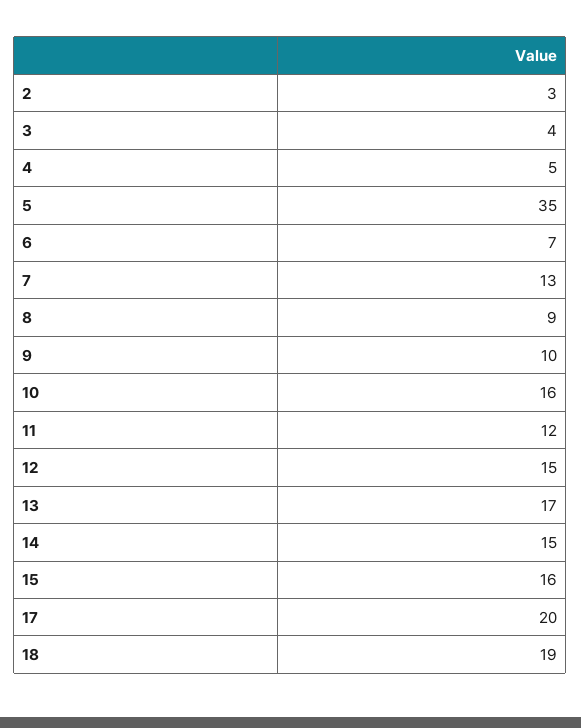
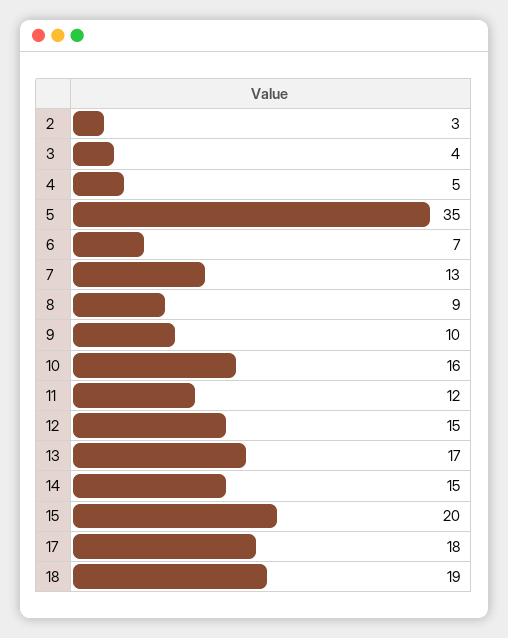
  {
    "2": 3,
    "3": 4,
    "4": 5,
    "5": 35,
    "6": 7,
    "7": 13,
    "8": 9,
    "9": 10,
    "10": 16,
    "11": 12,
    "12": 15,
    "13": 17,
    "14": 15,
-   "15": 16,
+   "15": 20,
-   "17": 20,
+   "17": 18,
    "18": 19
  }

